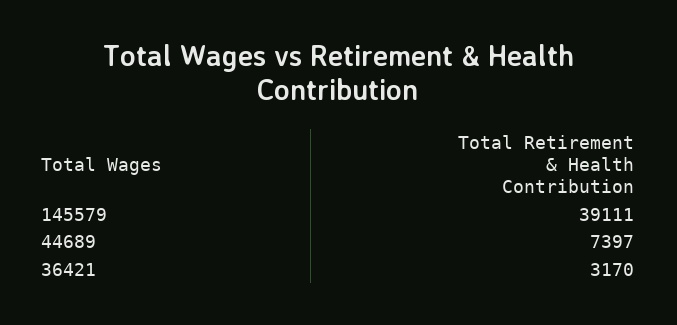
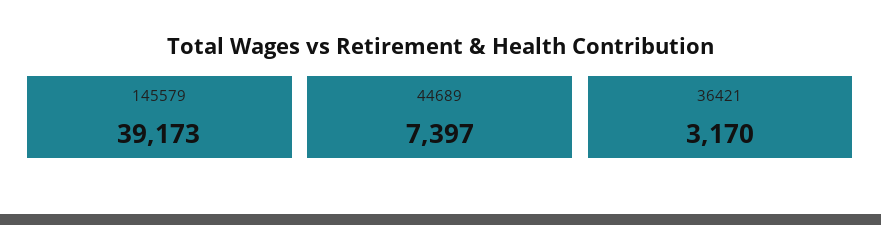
  {
-   "145579": 39111,
+   "145579": 39173,
    "44689": 7397,
    "36421": 3170
  }

